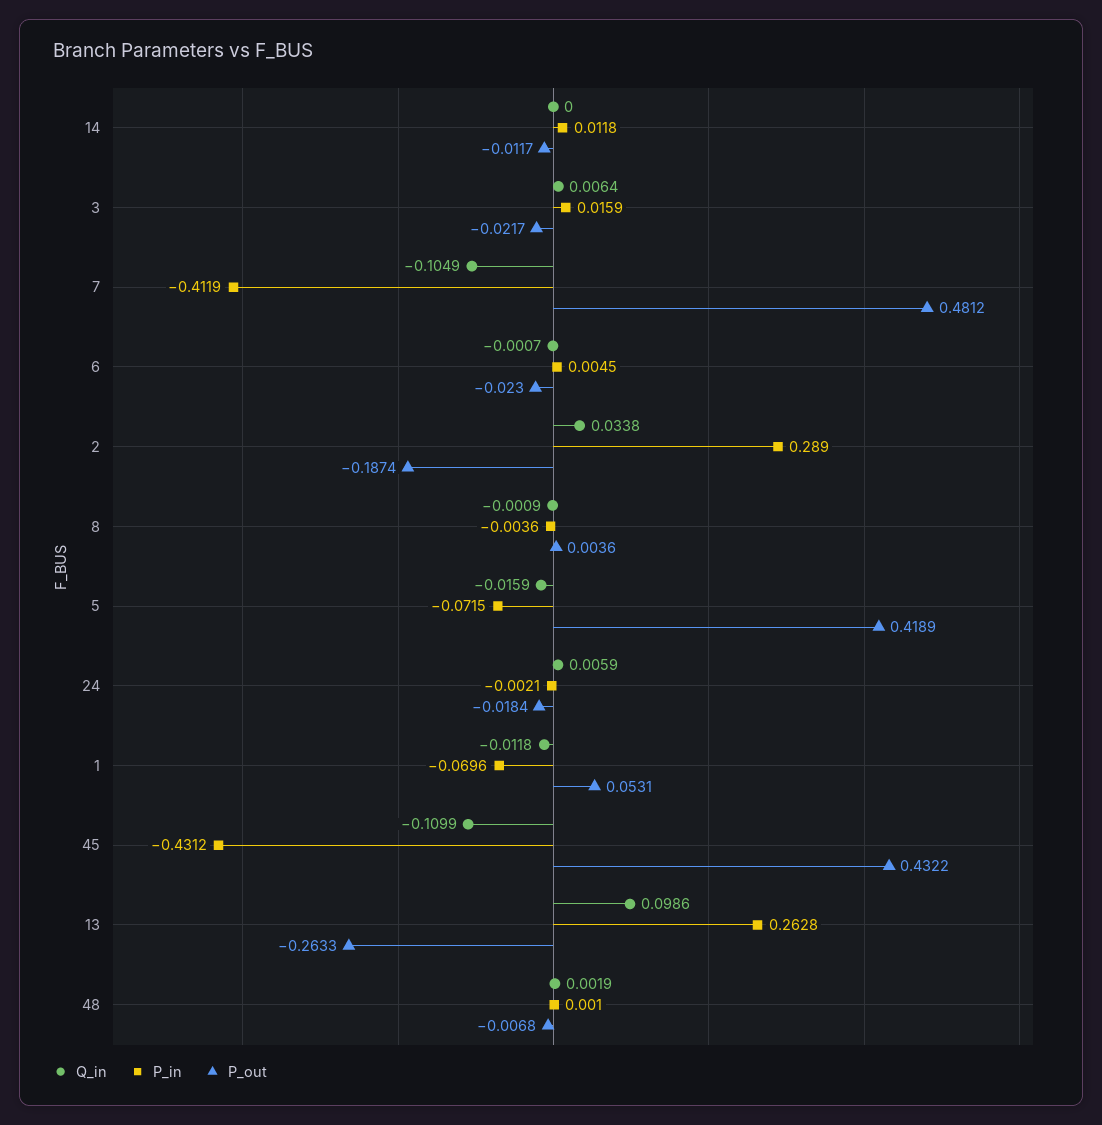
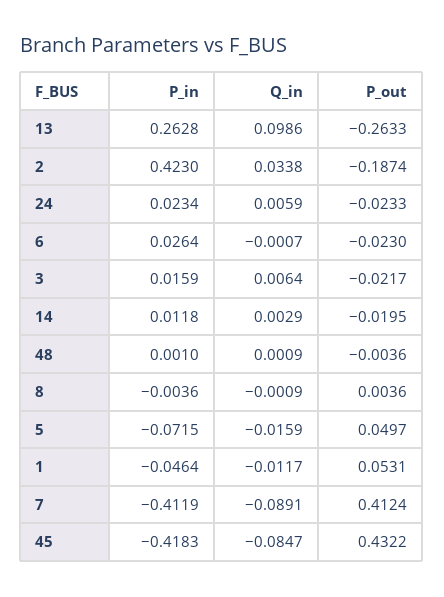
  {
    "Q_in": {
-     "14": 0,
+     "14": 0.0029,
      "3": 0.0064,
-     "7": -0.1049,
+     "7": -0.0891,
      "6": -0.0007,
      "2": 0.0338,
      "8": -0.0009,
      "5": -0.0159,
      "24": 0.0059,
-     "1": -0.0118,
+     "1": -0.0117,
-     "45": -0.1099,
+     "45": -0.0847,
      "13": 0.0986,
-     "48": 0.0019
+     "48": 0.0009
    },
    "P_in": {
      "14": 0.0118,
      "3": 0.0159,
      "7": -0.4119,
-     "6": 0.0045,
+     "6": 0.0264,
-     "2": 0.289,
+     "2": 0.423,
      "8": -0.0036,
      "5": -0.0715,
-     "24": -0.0021,
+     "24": 0.0234,
-     "1": -0.0696,
+     "1": -0.0464,
-     "45": -0.4312,
+     "45": -0.4183,
      "13": 0.2628,
      "48": 0.001
    },
    "P_out": {
-     "14": -0.0117,
+     "14": -0.0195,
      "3": -0.0217,
-     "7": 0.4812,
+     "7": 0.4124,
      "6": -0.023,
      "2": -0.1874,
      "8": 0.0036,
-     "5": 0.4189,
+     "5": 0.0497,
-     "24": -0.0184,
+     "24": -0.0233,
      "1": 0.0531,
      "45": 0.4322,
      "13": -0.2633,
-     "48": -0.0068
+     "48": -0.0036
    }
  }

